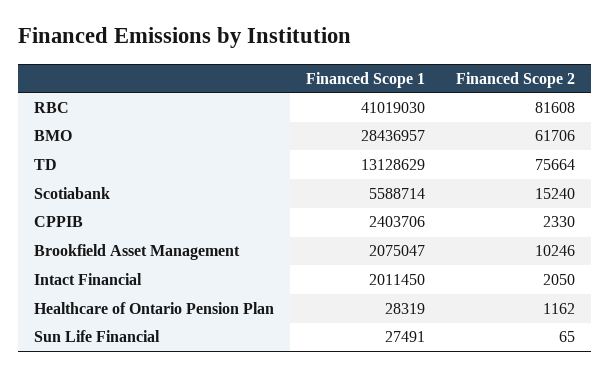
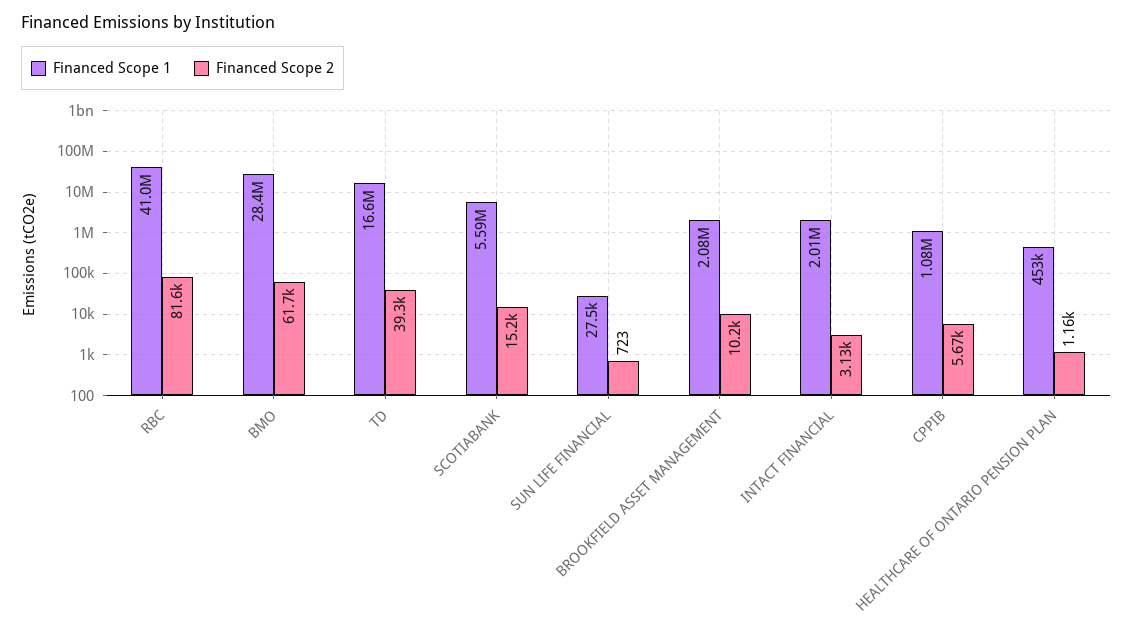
  {
    "Financed Scope 1": {
      "RBC": 41019030,
      "BMO": 28436957,
-     "TD": 13128629,
+     "TD": 16600000,
      "Scotiabank": 5588714,
-     "CPPIB": 2403706,
+     "CPPIB": 1080000,
      "Brookfield Asset Management": 2075047,
      "Intact Financial": 2011450,
-     "Healthcare of Ontario Pension Plan": 28319,
+     "Healthcare of Ontario Pension Plan": 453000,
      "Sun Life Financial": 27491
    },
    "Financed Scope 2": {
      "RBC": 81608,
      "BMO": 61706,
-     "TD": 75664,
+     "TD": 39300,
      "Scotiabank": 15240,
-     "CPPIB": 2330,
+     "CPPIB": 5670,
      "Brookfield Asset Management": 10246,
-     "Intact Financial": 2050,
+     "Intact Financial": 3130,
      "Healthcare of Ontario Pension Plan": 1162,
-     "Sun Life Financial": 65
+     "Sun Life Financial": 723
    }
  }

